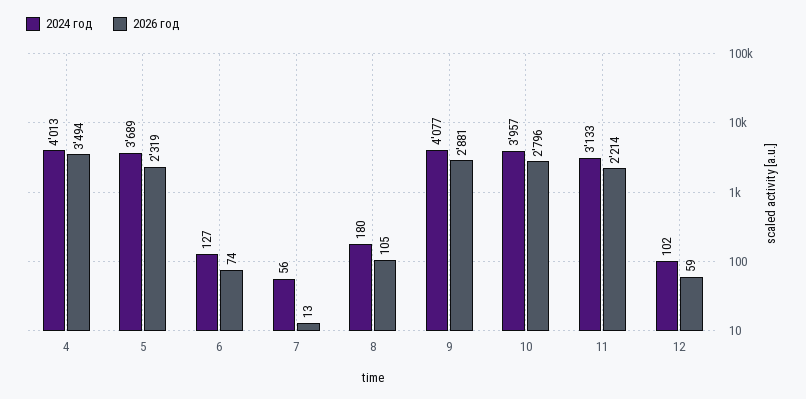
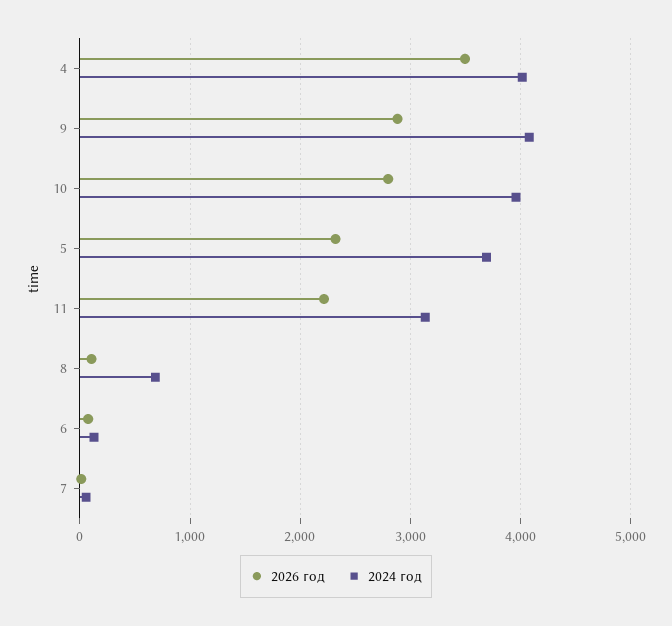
  {
    "2024 год": {
      "4": 4013,
      "5": 3689,
      "6": 127,
      "7": 56,
-     "8": 180,
+     "8": 700,
      "9": 4077,
      "10": 3957,
-     "11": 3133,
+     "11": 3133
-     "12": 102
    },
    "2026 год": {
      "4": 3494,
      "5": 2319,
      "6": 74,
      "7": 13,
      "8": 105,
      "9": 2881,
      "10": 2796,
-     "11": 2214,
+     "11": 2214
-     "12": 59
    }
  }

